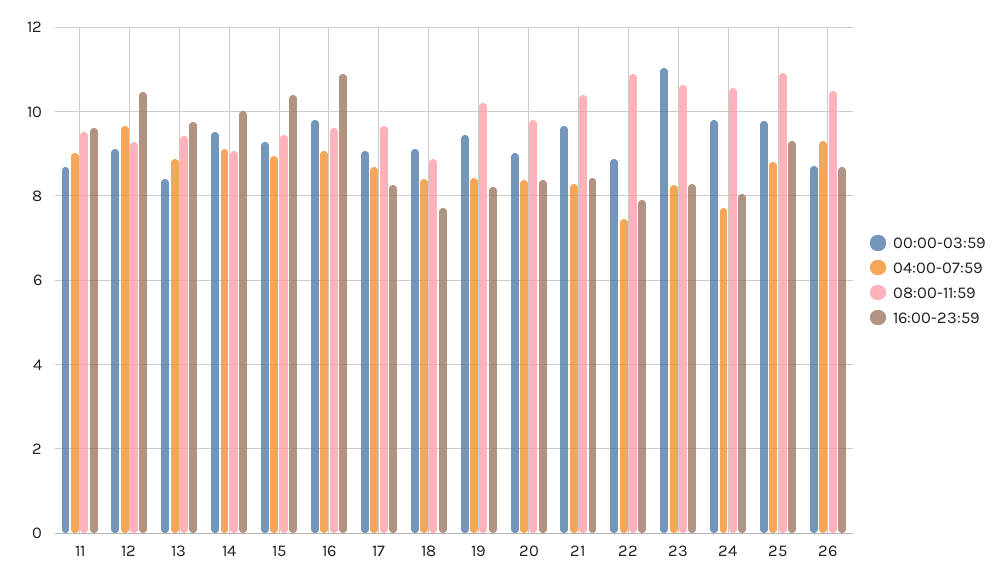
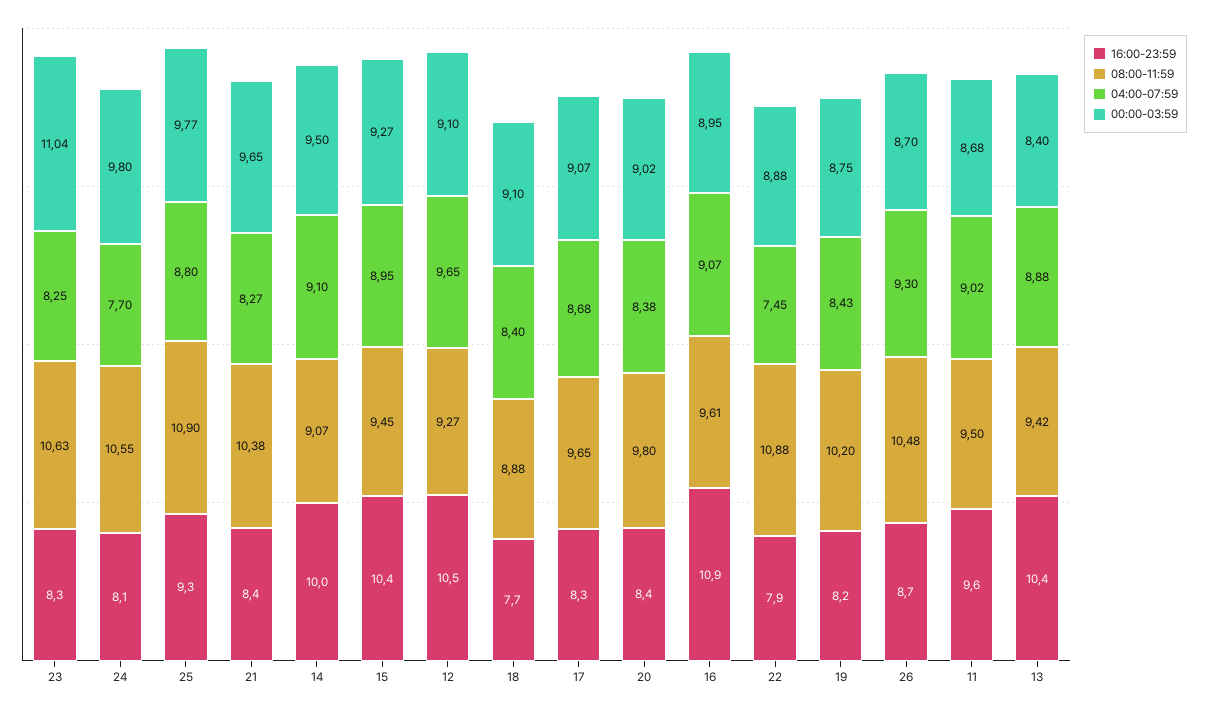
  {
    "00:00-03:59": {
      "11": 8.68,
      "12": 9.1,
      "13": 8.4,
      "14": 9.5,
      "15": 9.27,
-     "16": 9.8,
+     "16": 8.95,
      "17": 9.07,
      "18": 9.1,
-     "19": 9.4,
+     "19": 8.75,
      "20": 9.02,
      "21": 9.65,
      "22": 8.88,
      "23": 11.04,
      "24": 9.8,
      "25": 9.77,
      "26": 8.7
    },
    "04:00-07:59": {
      "11": 9.02,
      "12": 9.65,
      "13": 8.88,
      "14": 9.1,
      "15": 8.95,
      "16": 9.07,
      "17": 8.68,
      "18": 8.4,
      "19": 8.43,
      "20": 8.38,
      "21": 8.27,
      "22": 7.45,
      "23": 8.25,
      "24": 7.7,
      "25": 8.8,
      "26": 9.3
    },
    "08:00-11:59": {
      "11": 9.5,
      "12": 9.27,
      "13": 9.42,
      "14": 9.07,
      "15": 9.45,
      "16": 9.61,
      "17": 9.65,
      "18": 8.88,
      "19": 10.2,
      "20": 9.8,
      "21": 10.38,
      "22": 10.88,
      "23": 10.63,
      "24": 10.55,
      "25": 10.9,
      "26": 10.48
    },
    "16:00-23:59": {
      "11": 9.6,
      "12": 10.5,
-     "13": 9.8,
+     "13": 10.4,
      "14": 10,
      "15": 10.4,
      "16": 10.9,
      "17": 8.3,
      "18": 7.7,
      "19": 8.2,
      "20": 8.4,
      "21": 8.4,
      "22": 7.9,
      "23": 8.3,
      "24": 8.1,
      "25": 9.3,
      "26": 8.7
    }
  }

